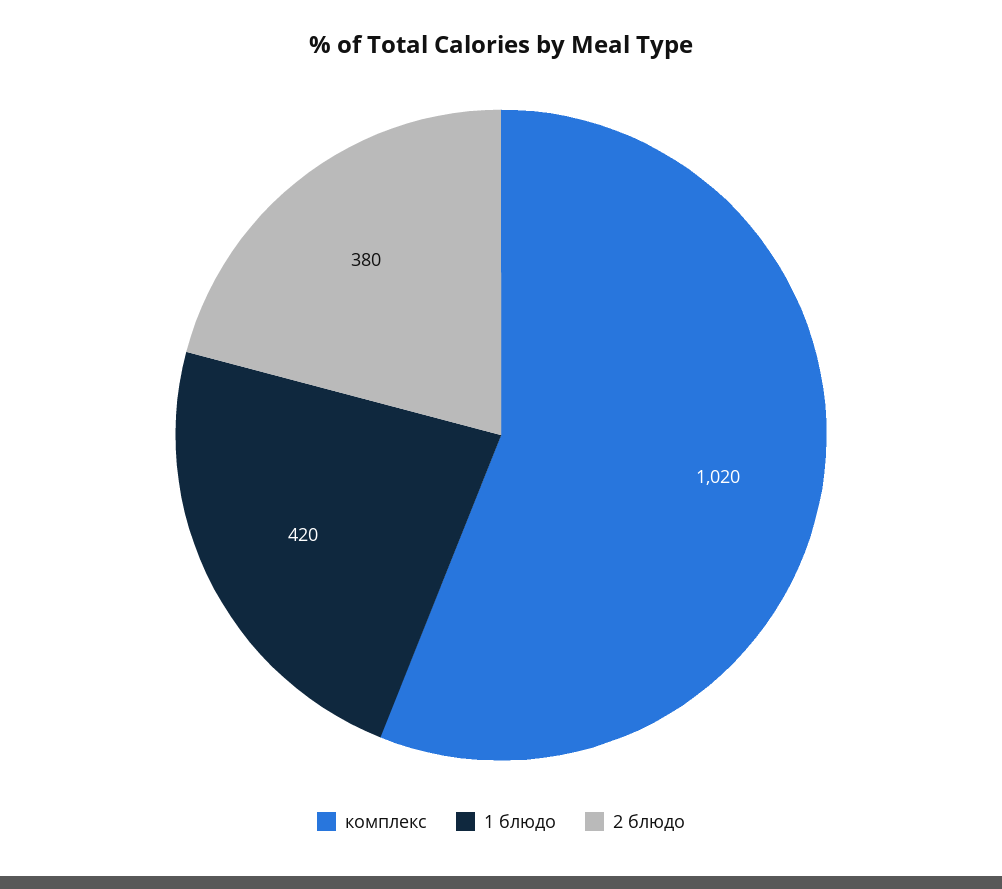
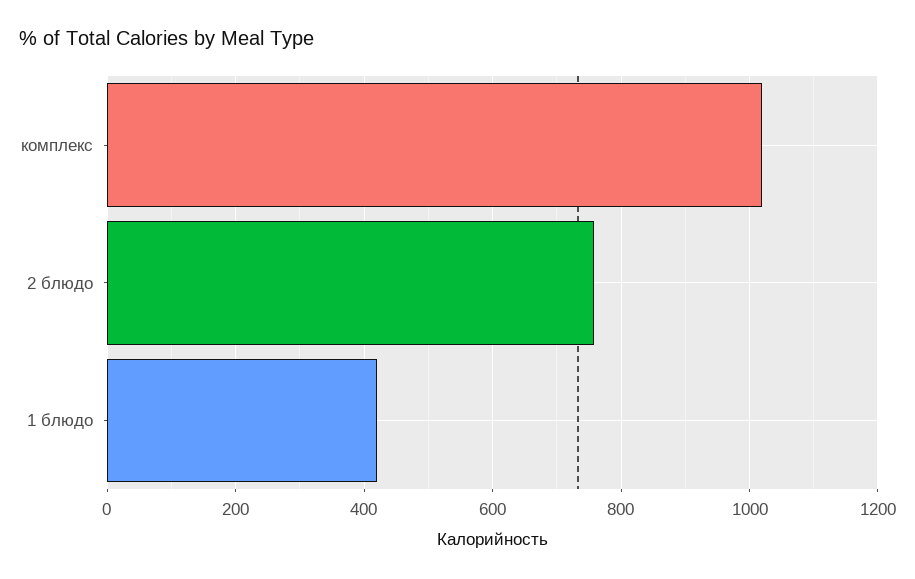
  {
    "комплекс": 1020,
    "1 блюдо": 420,
-   "2 блюдо": 380
+   "2 блюдо": 760
  }

